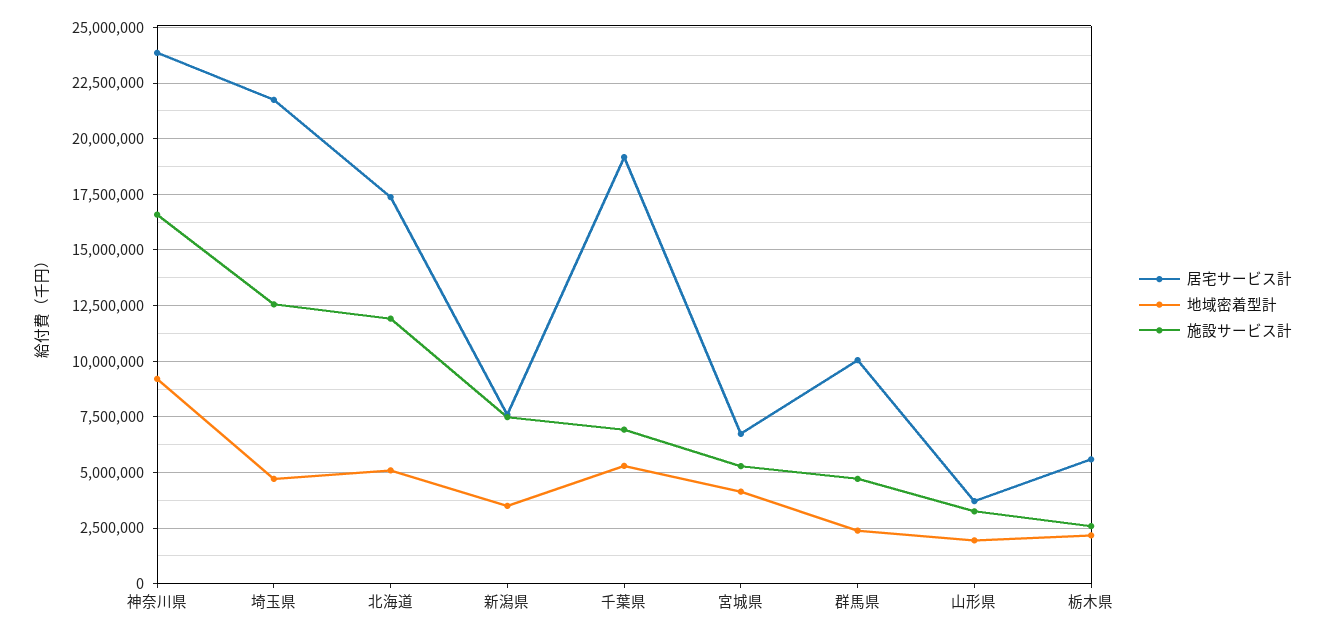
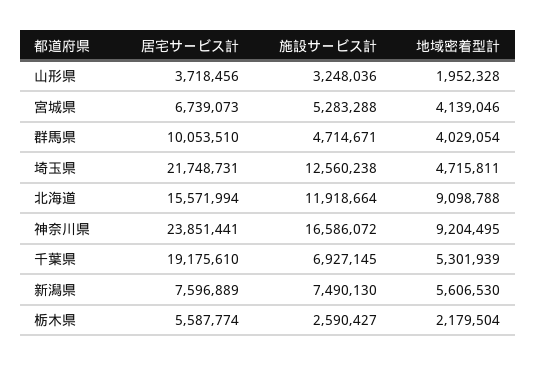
  {
    "居宅サービス計": {
      "神奈川県": 23851441,
      "埼玉県": 21748731,
-     "北海道": 17500000,
+     "北海道": 15571994,
      "新潟県": 7596889,
      "千葉県": 19175610,
      "宮城県": 6739073,
      "群馬県": 10053510,
      "山形県": 3718456,
      "栃木県": 5587774
    },
    "地域密着型計": {
      "神奈川県": 9204495,
      "埼玉県": 4715811,
-     "北海道": 5000000,
+     "北海道": 9098788,
-     "新潟県": 3500000,
+     "新潟県": 5606530,
      "千葉県": 5301939,
      "宮城県": 4139046,
-     "群馬県": 2500000,
+     "群馬県": 4029054,
      "山形県": 1952328,
      "栃木県": 2179504
    },
    "施設サービス計": {
      "神奈川県": 16586072,
      "埼玉県": 12560238,
      "北海道": 11918664,
      "新潟県": 7490130,
      "千葉県": 6927145,
      "宮城県": 5283288,
      "群馬県": 4714671,
      "山形県": 3248036,
      "栃木県": 2590427
    }
  }

